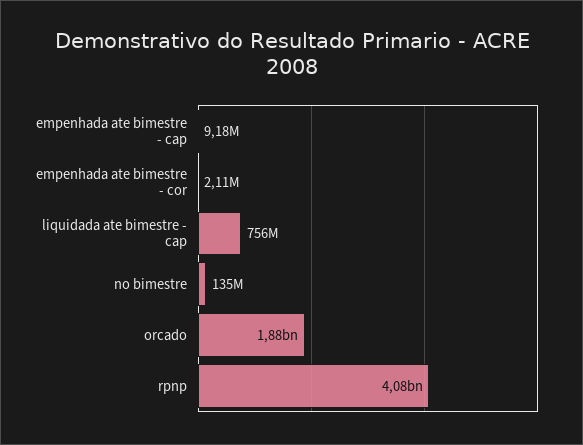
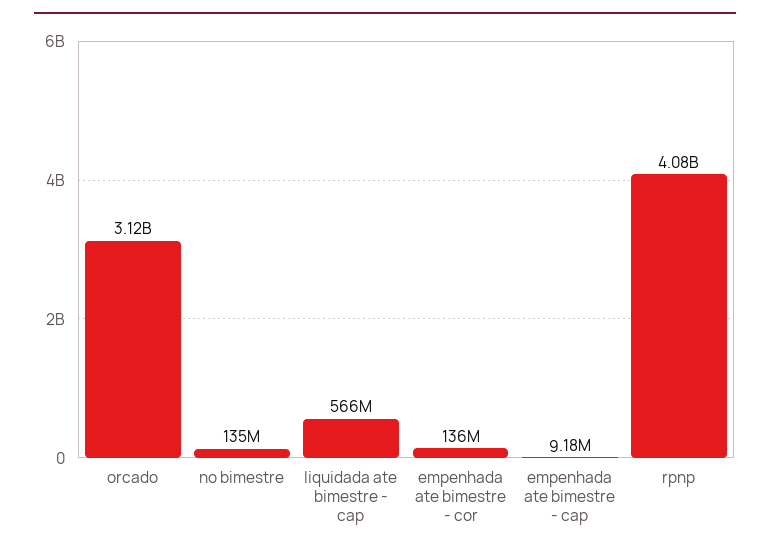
  {
    "empenhada ate bimestre - cap": 9180000,
-   "empenhada ate bimestre - cor": 2110000,
+   "empenhada ate bimestre - cor": 136000000,
-   "liquidada ate bimestre - cap": 756000000,
+   "liquidada ate bimestre - cap": 566000000,
    "no bimestre": 135000000,
-   "orcado": 1880000000,
+   "orcado": 3120000000,
    "rpnp": 4080000000
  }

